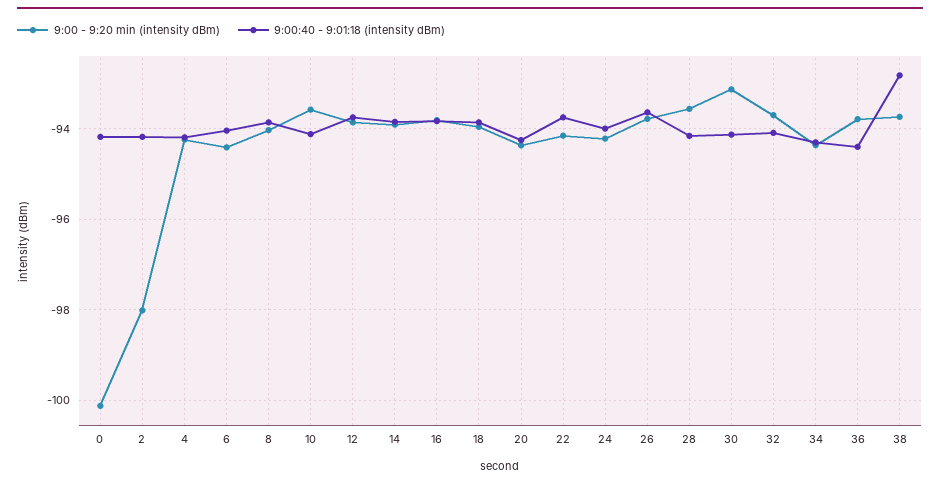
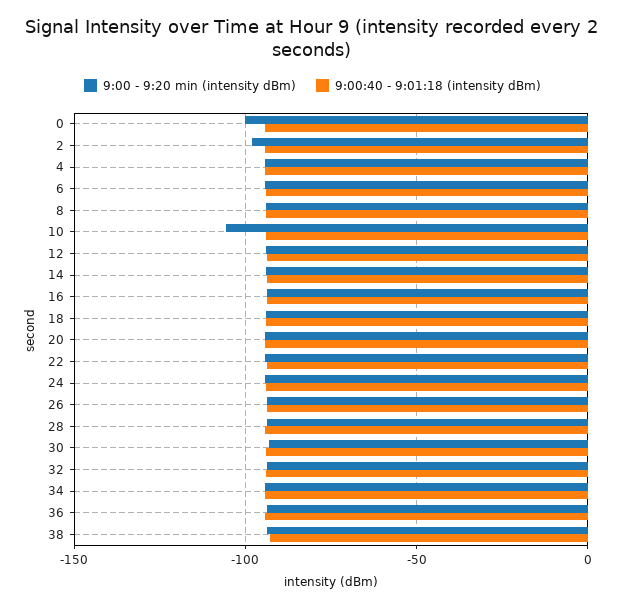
  {
    "9:00 - 9:20 min (intensity dBm)": {
      "0": -100.2,
      "2": -98,
      "4": -94.2,
      "6": -94.4,
      "8": -94,
-     "10": -93.6,
+     "10": -105,
      "12": -93.8,
      "14": -94,
      "16": -93.8,
      "18": -94,
      "20": -94.4,
      "22": -94.2,
      "24": -94.2,
      "26": -93.8,
      "28": -93.6,
      "30": -93.2,
      "32": -93.8,
      "34": -94.4,
      "36": -93.8,
      "38": -93.8
    },
    "9:00:40 - 9:01:18 (intensity dBm)": {
      "0": -94.2,
      "2": -94.2,
      "4": -94.2,
      "6": -94,
      "8": -93.8,
      "10": -94.2,
      "12": -93.8,
      "14": -93.8,
      "16": -93.8,
      "18": -93.8,
      "20": -94.2,
      "22": -93.8,
      "24": -94,
      "26": -93.6,
      "28": -94.2,
      "30": -94.2,
      "32": -94,
      "34": -94.4,
      "36": -94.4,
      "38": -92.8
    }
  }

